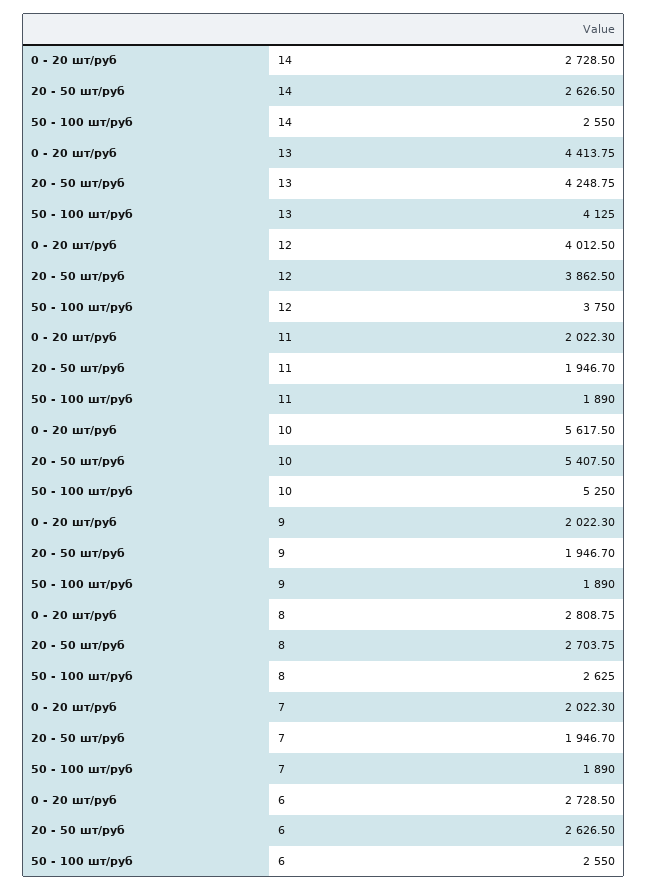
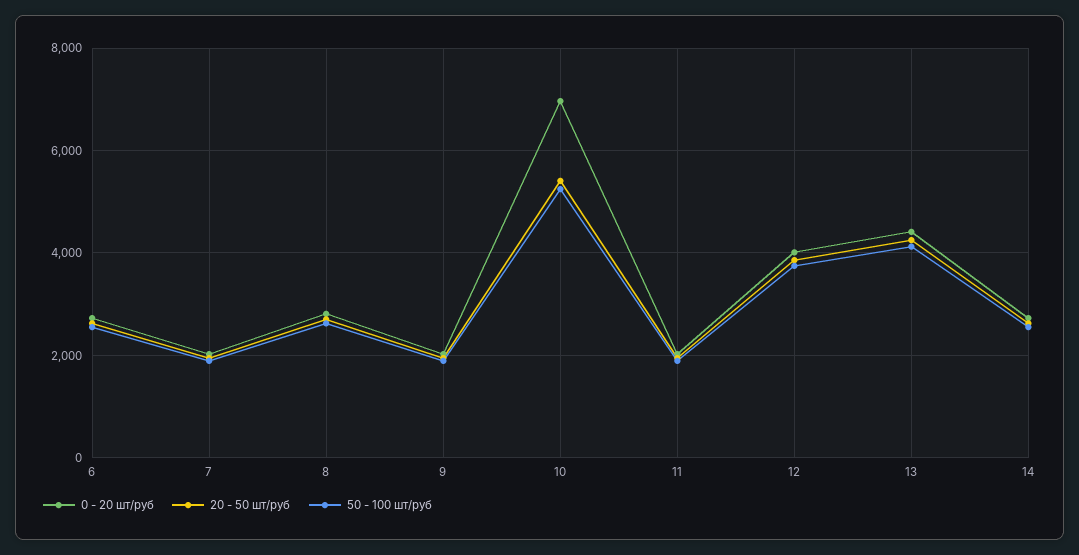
  {
    "0 - 20 шт/руб": {
      "14": 2728.5,
      "13": 4413.75,
      "12": 4012.5,
      "11": 2022.3,
-     "10": 5617.5,
+     "10": 7000,
      "9": 2022.3,
      "8": 2808.75,
      "7": 2022.3,
      "6": 2728.5
    },
    "20 - 50 шт/руб": {
      "14": 2626.5,
      "13": 4248.75,
      "12": 3862.5,
      "11": 1946.7,
      "10": 5407.5,
      "9": 1946.7,
      "8": 2703.75,
      "7": 1946.7,
      "6": 2626.5
    },
    "50 - 100 шт/руб": {
      "14": 2550,
      "13": 4125,
      "12": 3750,
      "11": 1890,
      "10": 5250,
      "9": 1890,
      "8": 2625,
      "7": 1890,
      "6": 2550
    }
  }

